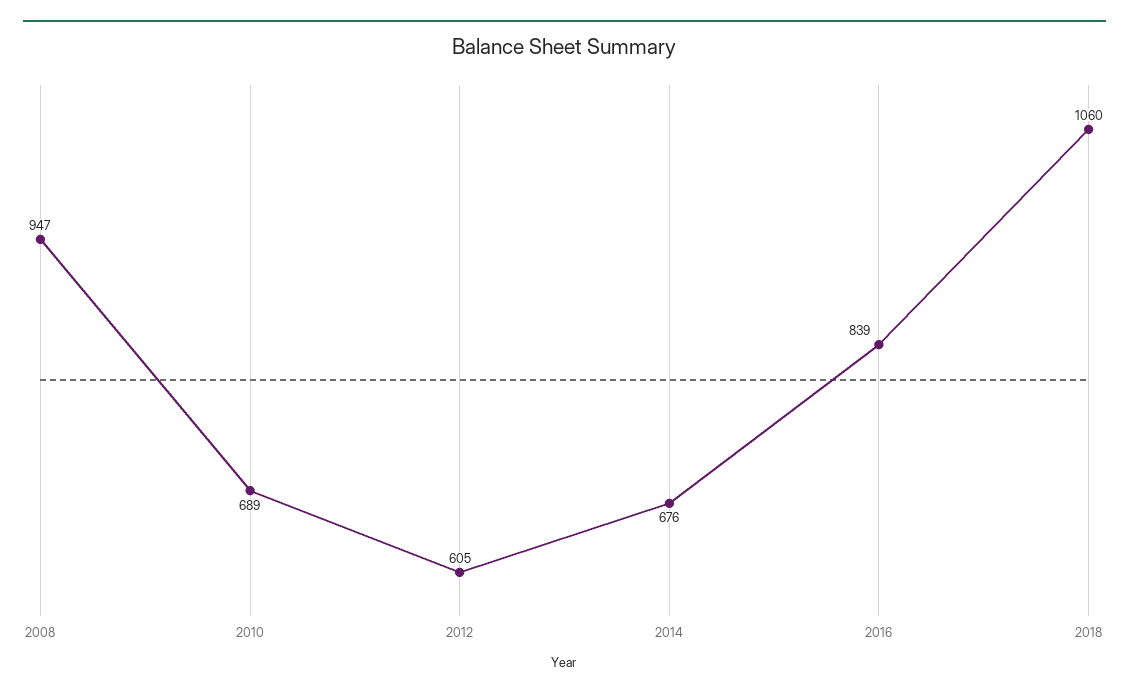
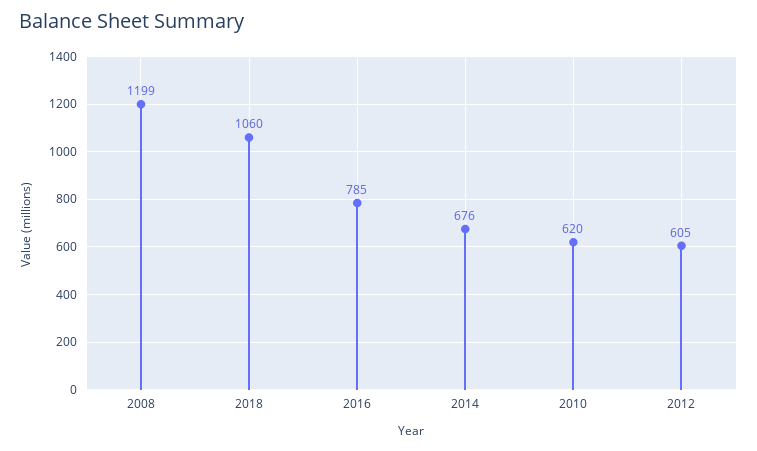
  {
-   "2008": 947,
+   "2008": 1199,
-   "2010": 689,
+   "2010": 620,
    "2012": 605,
    "2014": 676,
-   "2016": 839,
+   "2016": 785,
    "2018": 1060
  }

